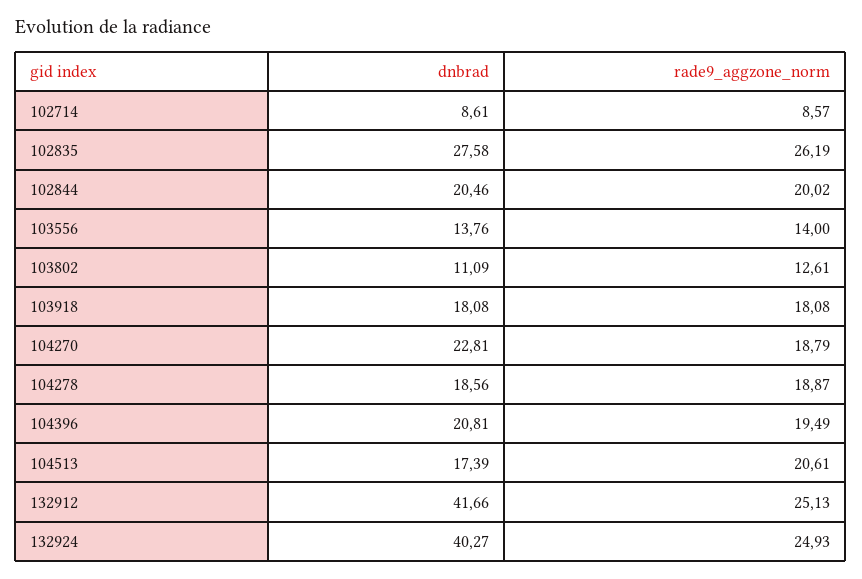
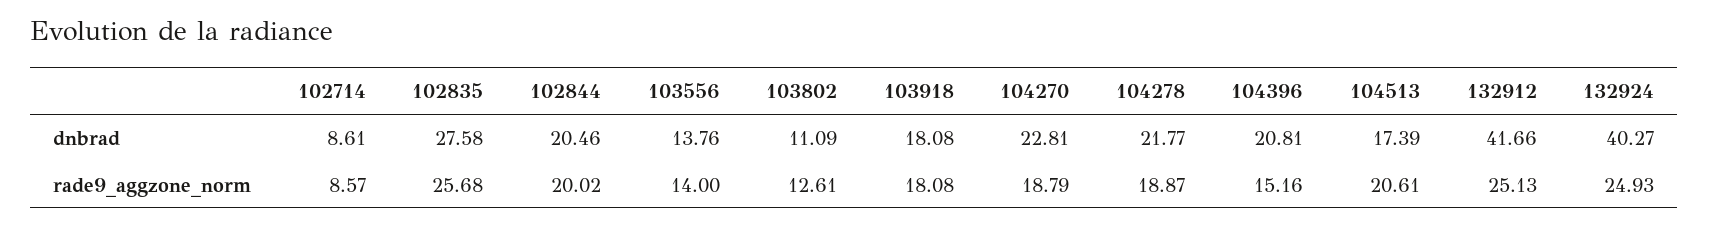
  {
    "dnbrad": {
      "102714": 8.61,
      "102835": 27.58,
      "102844": 20.46,
      "103556": 13.76,
      "103802": 11.09,
      "103918": 18.08,
      "104270": 22.81,
-     "104278": 18.56,
+     "104278": 21.77,
      "104396": 20.81,
      "104513": 17.39,
      "132912": 41.66,
      "132924": 40.27
    },
    "rade9_aggzone_norm": {
      "102714": 8.57,
-     "102835": 26.19,
+     "102835": 25.68,
      "102844": 20.02,
      "103556": 14,
      "103802": 12.61,
      "103918": 18.08,
      "104270": 18.79,
      "104278": 18.87,
-     "104396": 19.49,
+     "104396": 15.16,
      "104513": 20.61,
      "132912": 25.13,
      "132924": 24.93
    }
  }

